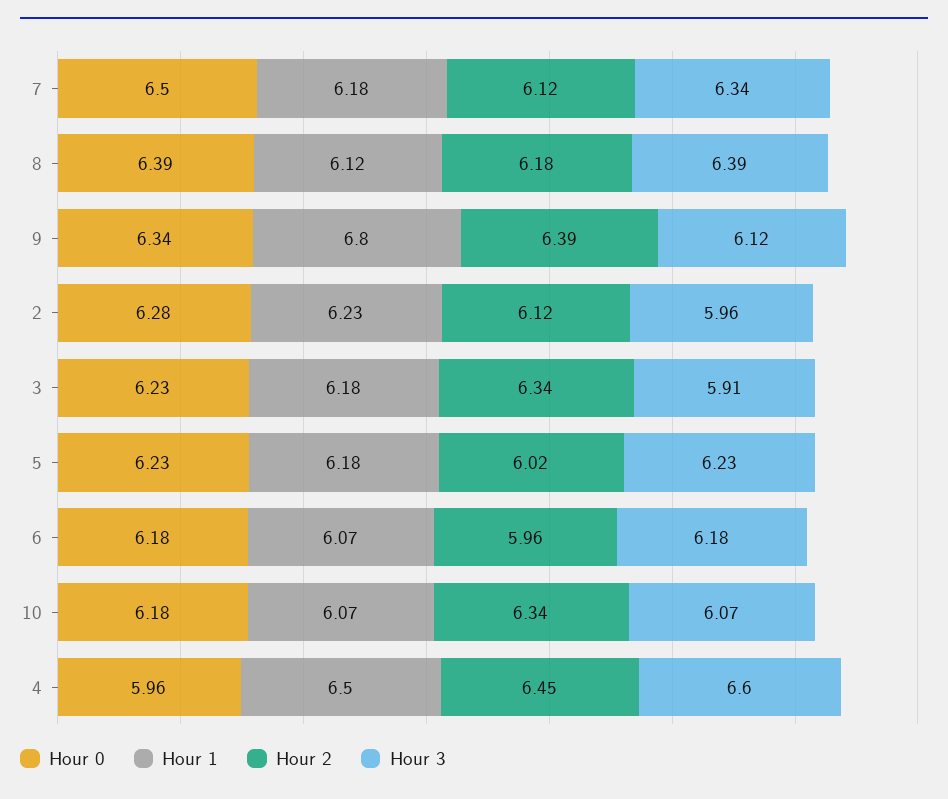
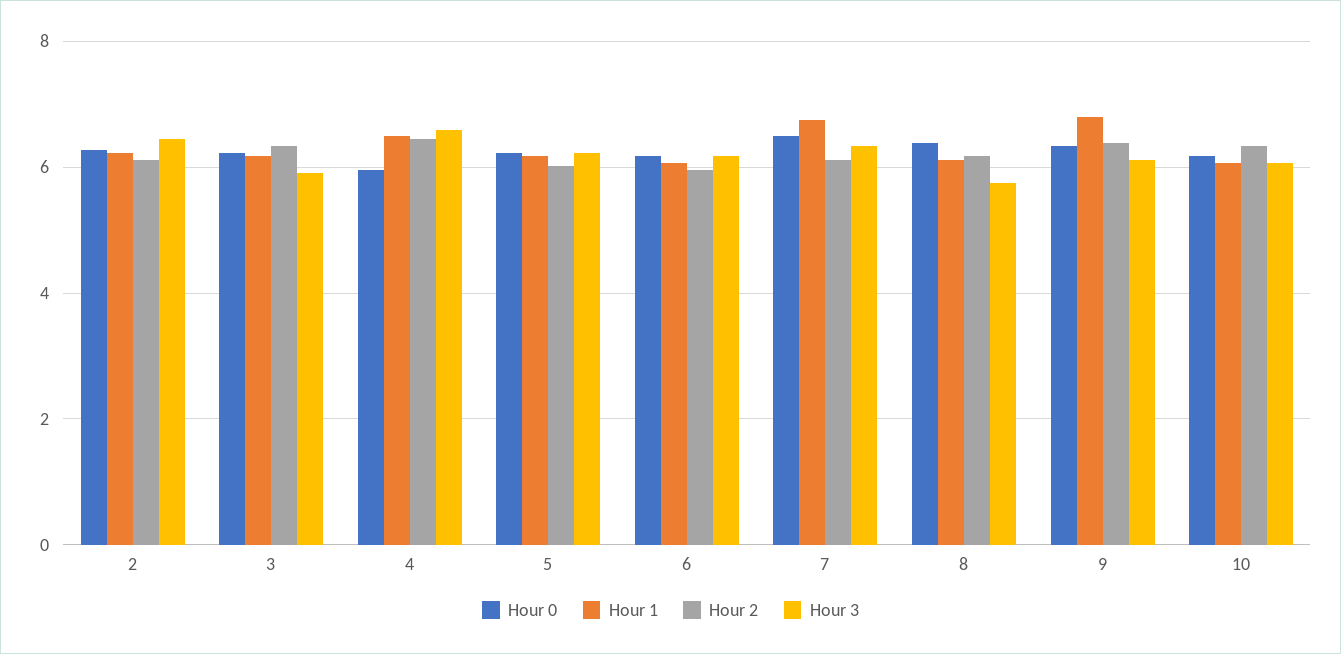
  {
    "Hour 0": {
      "7": 6.5,
      "8": 6.39,
      "9": 6.34,
      "2": 6.28,
      "3": 6.23,
      "5": 6.23,
      "6": 6.18,
      "10": 6.18,
      "4": 5.96
    },
    "Hour 1": {
-     "7": 6.18,
+     "7": 6.8,
      "8": 6.12,
      "9": 6.8,
      "2": 6.23,
      "3": 6.18,
      "5": 6.18,
      "6": 6.07,
      "10": 6.07,
      "4": 6.5
    },
    "Hour 2": {
      "7": 6.12,
      "8": 6.18,
      "9": 6.39,
      "2": 6.12,
      "3": 6.34,
      "5": 6.02,
      "6": 5.96,
      "10": 6.34,
      "4": 6.45
    },
    "Hour 3": {
      "7": 6.34,
-     "8": 6.39,
+     "8": 5.8,
      "9": 6.12,
-     "2": 5.96,
+     "2": 6.4,
      "3": 5.91,
      "5": 6.23,
      "6": 6.18,
      "10": 6.07,
      "4": 6.6
    }
  }

